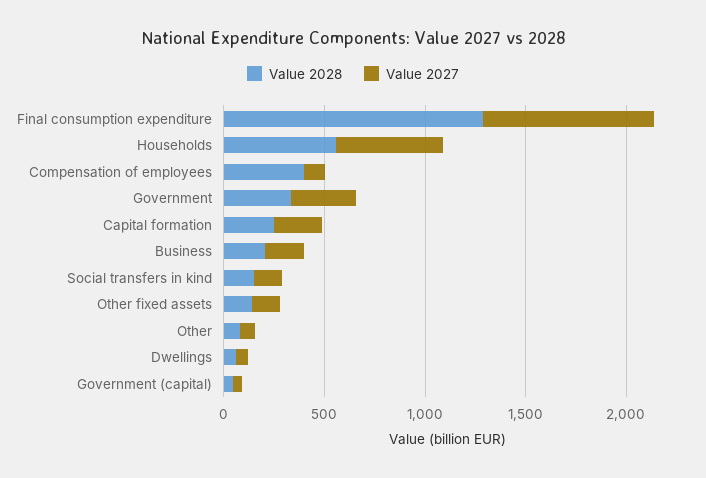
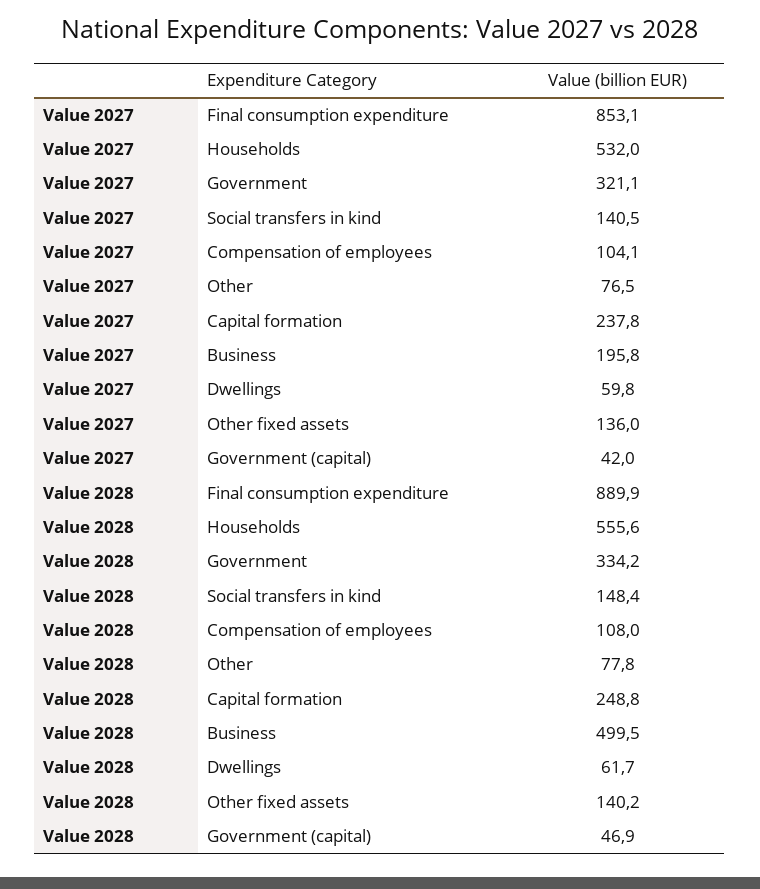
  {
    "Value 2028": {
-     "Final consumption expenditure": 1300,
+     "Final consumption expenditure": 889.9,
      "Households": 555.6,
-     "Compensation of employees": 400,
+     "Compensation of employees": 108,
      "Government": 334.2,
      "Capital formation": 248.8,
-     "Business": 200,
+     "Business": 499.5,
      "Social transfers in kind": 148.4,
      "Other fixed assets": 140.2,
      "Other": 77.8,
      "Dwellings": 61.7,
      "Government (capital)": 46.9
    },
    "Value 2027": {
      "Final consumption expenditure": 853.1,
      "Households": 532,
      "Compensation of employees": 104.1,
      "Government": 321.1,
      "Capital formation": 237.8,
      "Business": 195.8,
      "Social transfers in kind": 140.5,
      "Other fixed assets": 136,
      "Other": 76.5,
      "Dwellings": 59.8,
      "Government (capital)": 42
    }
  }

